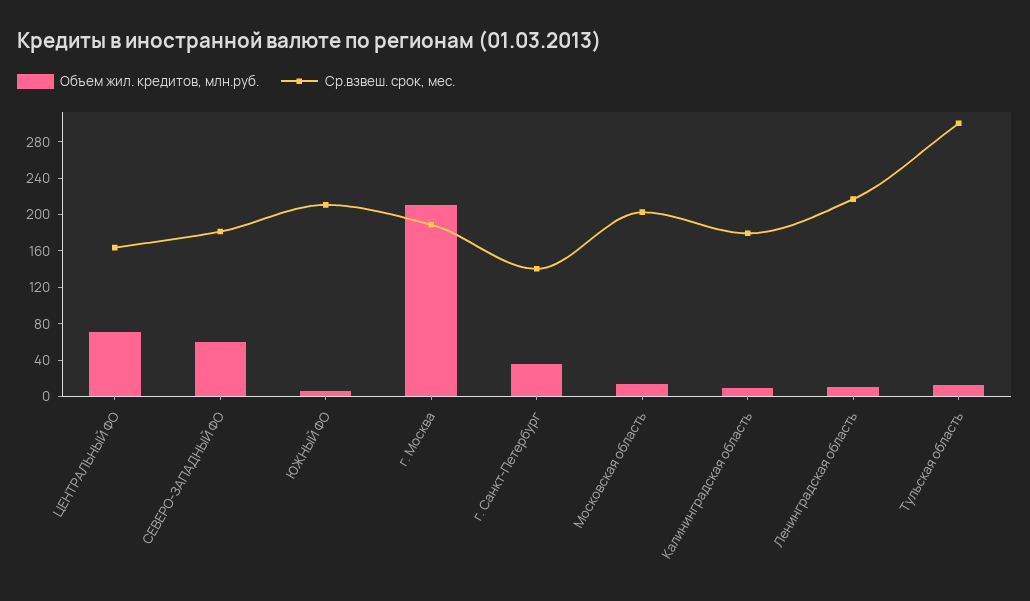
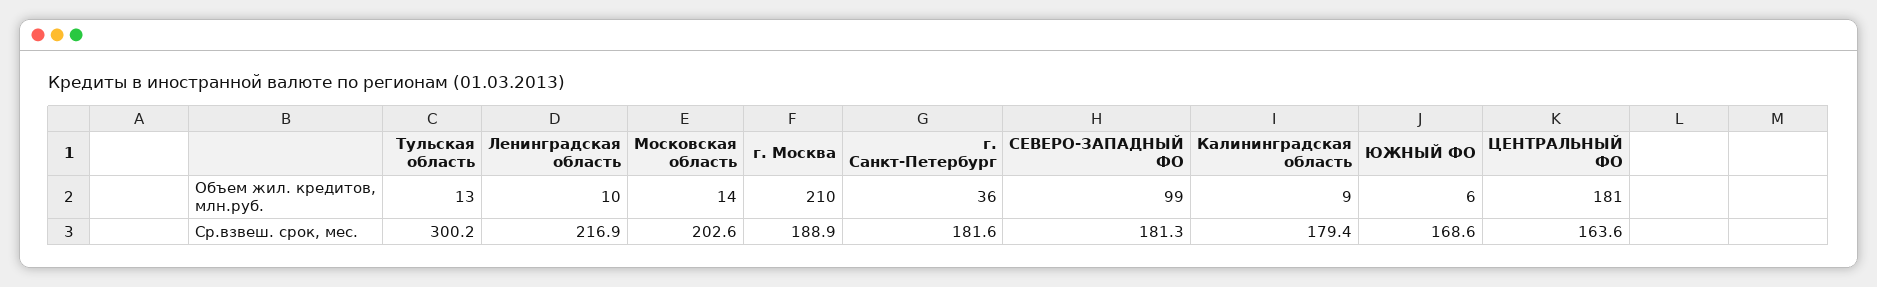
  {
    "Объем жил. кредитов, млн.руб.": {
-     "ЦЕНТРАЛЬНЫЙ ФО": 70,
+     "ЦЕНТРАЛЬНЫЙ ФО": 181,
-     "СЕВЕРО-ЗАПАДНЫЙ ФО": 60,
+     "СЕВЕРО-ЗАПАДНЫЙ ФО": 99,
      "ЮЖНЫЙ ФО": 6,
      "г. Москва": 210,
      "г. Санкт-Петербург": 36,
      "Московская область": 14,
      "Калининградская область": 9,
      "Ленинградская область": 10,
      "Тульская область": 13
    },
    "Ср.взвеш. срок, мес.": {
      "ЦЕНТРАЛЬНЫЙ ФО": 163.6,
      "СЕВЕРО-ЗАПАДНЫЙ ФО": 181.3,
-     "ЮЖНЫЙ ФО": 210,
+     "ЮЖНЫЙ ФО": 168.6,
      "г. Москва": 188.9,
-     "г. Санкт-Петербург": 140,
+     "г. Санкт-Петербург": 181.6,
      "Московская область": 202.6,
      "Калининградская область": 179.4,
      "Ленинградская область": 216.9,
      "Тульская область": 300.2
    }
  }

